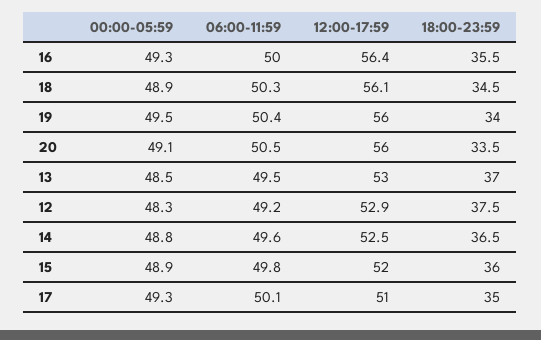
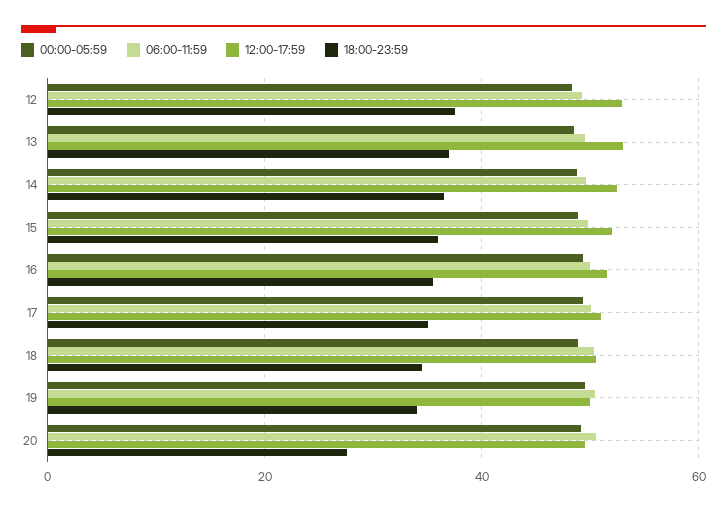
  {
    "00:00-05:59": {
      "16": 49.3,
      "18": 48.9,
      "19": 49.5,
      "20": 49.1,
      "13": 48.5,
      "12": 48.3,
      "14": 48.8,
      "15": 48.9,
      "17": 49.3
    },
    "06:00-11:59": {
      "16": 50,
      "18": 50.3,
      "19": 50.4,
      "20": 50.5,
      "13": 49.5,
      "12": 49.2,
      "14": 49.6,
      "15": 49.8,
      "17": 50.1
    },
    "12:00-17:59": {
-     "16": 56.4,
+     "16": 52,
-     "18": 56.1,
+     "18": 50,
-     "19": 56,
+     "19": 50,
-     "20": 56,
+     "20": 50,
      "13": 53,
      "12": 52.9,
      "14": 52.5,
      "15": 52,
      "17": 51
    },
    "18:00-23:59": {
      "16": 35.5,
      "18": 34.5,
      "19": 34,
-     "20": 33.5,
+     "20": 28,
      "13": 37,
      "12": 37.5,
      "14": 36.5,
      "15": 36,
      "17": 35
    }
  }

